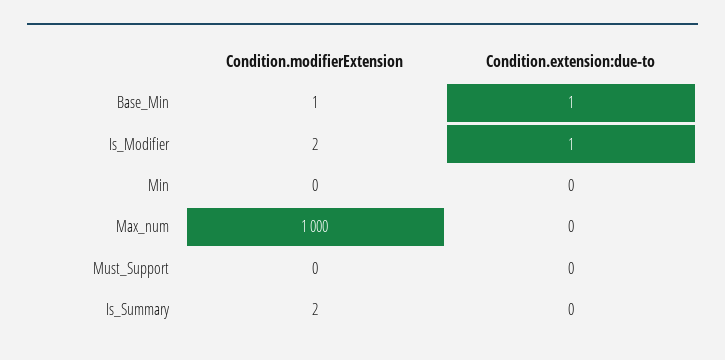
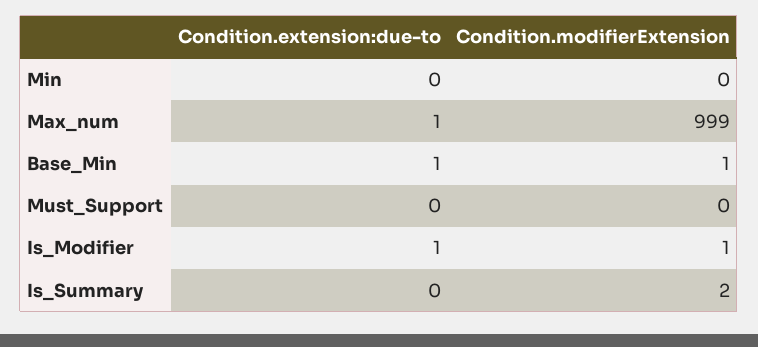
  {
    "Condition.modifierExtension": {
      "Base_Min": 1,
-     "Is_Modifier": 2,
+     "Is_Modifier": 1,
      "Min": 0,
-     "Max_num": 1000,
+     "Max_num": 999,
      "Must_Support": 0,
      "Is_Summary": 2
    },
    "Condition.extension:due-to": {
      "Base_Min": 1,
      "Is_Modifier": 1,
      "Min": 0,
-     "Max_num": 0,
+     "Max_num": 1,
      "Must_Support": 0,
      "Is_Summary": 0
    }
  }

